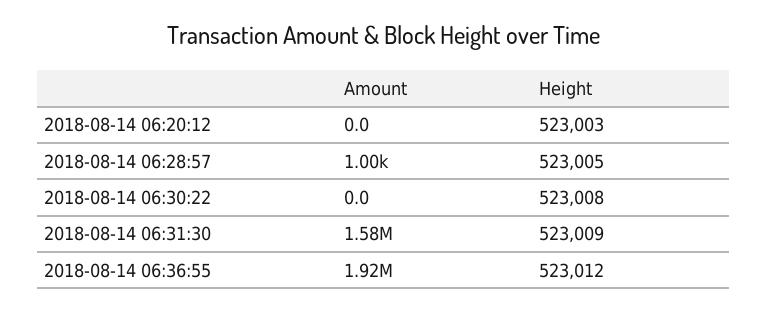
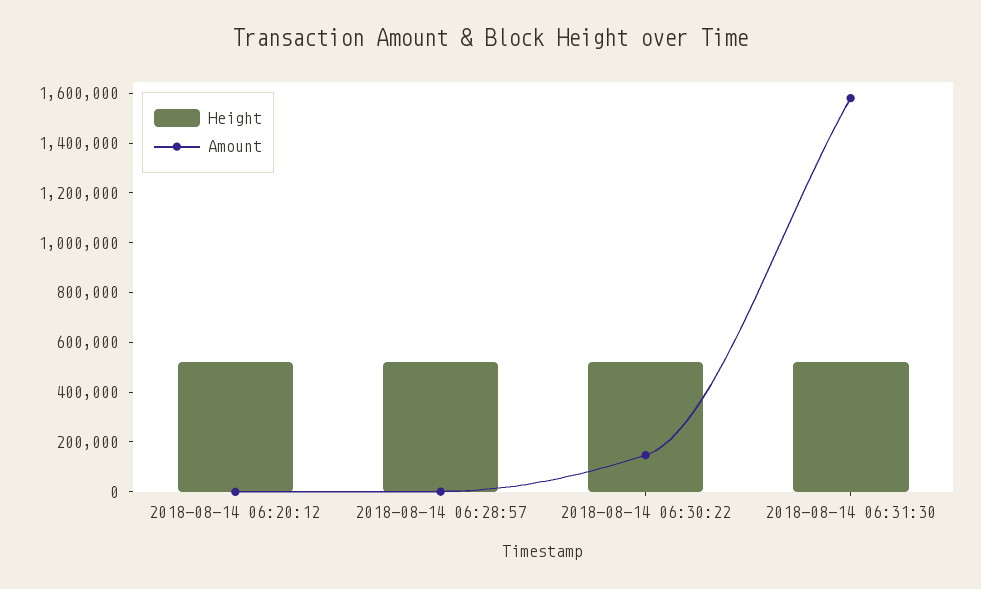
  {
    "Amount": {
      "2018-08-14 06:20:12": 0,
      "2018-08-14 06:28:57": 1000,
-     "2018-08-14 06:30:22": 0,
+     "2018-08-14 06:30:22": 150000,
-     "2018-08-14 06:31:30": 1580000,
+     "2018-08-14 06:31:30": 1580000
-     "2018-08-14 06:36:55": 1920000
    },
    "Height": {
      "2018-08-14 06:20:12": 523003,
      "2018-08-14 06:28:57": 523005,
      "2018-08-14 06:30:22": 523008,
-     "2018-08-14 06:31:30": 523009,
+     "2018-08-14 06:31:30": 523009
-     "2018-08-14 06:36:55": 523012
    }
  }

